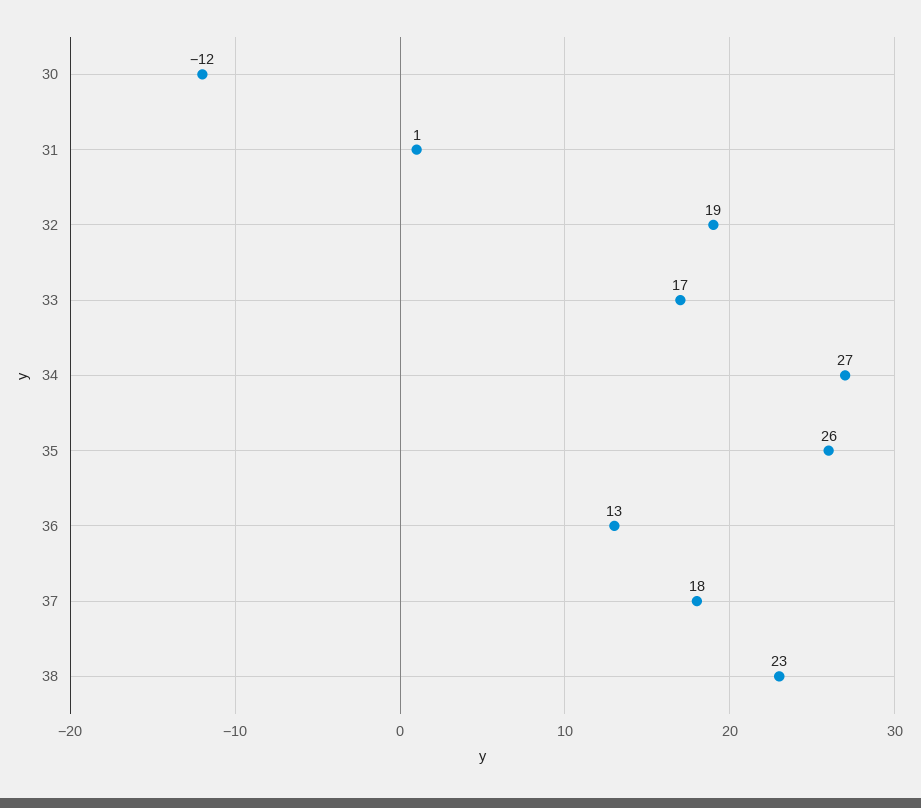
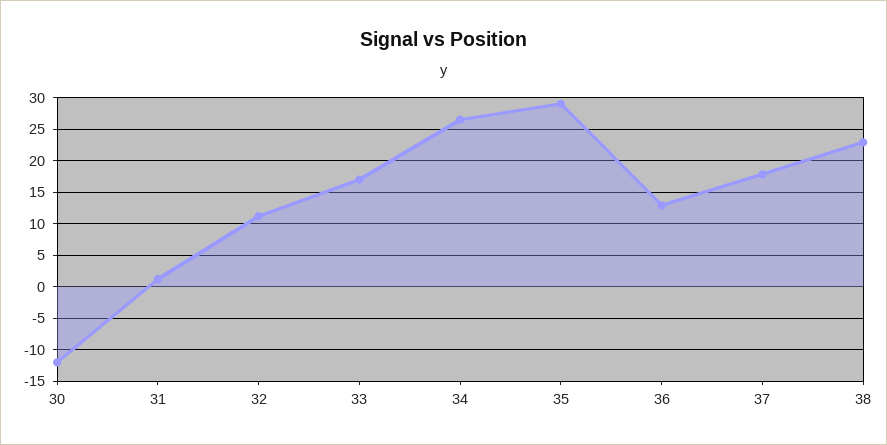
  {
    "30": -12,
    "31": 1,
-   "32": 19,
+   "32": 11,
    "33": 17,
    "34": 27,
-   "35": 26,
+   "35": 29,
    "36": 13,
    "37": 18,
    "38": 23
  }

